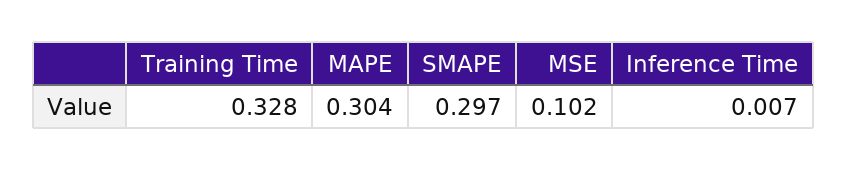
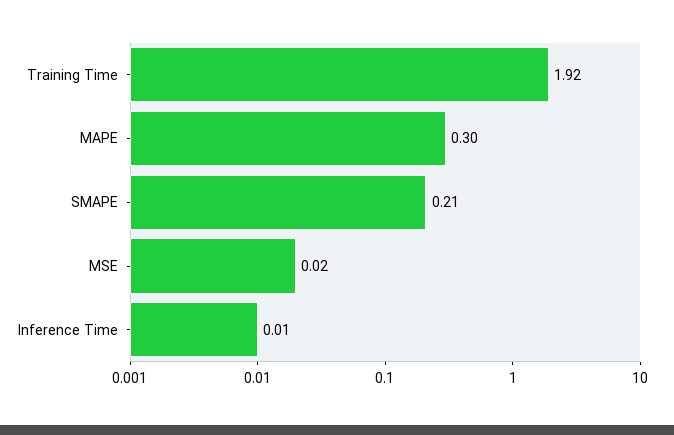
  {
-   "Training Time": 0.328,
+   "Training Time": 1.92,
    "MAPE": 0.304,
-   "SMAPE": 0.297,
+   "SMAPE": 0.21,
-   "MSE": 0.102,
+   "MSE": 0.02,
    "Inference Time": 0.007
  }

